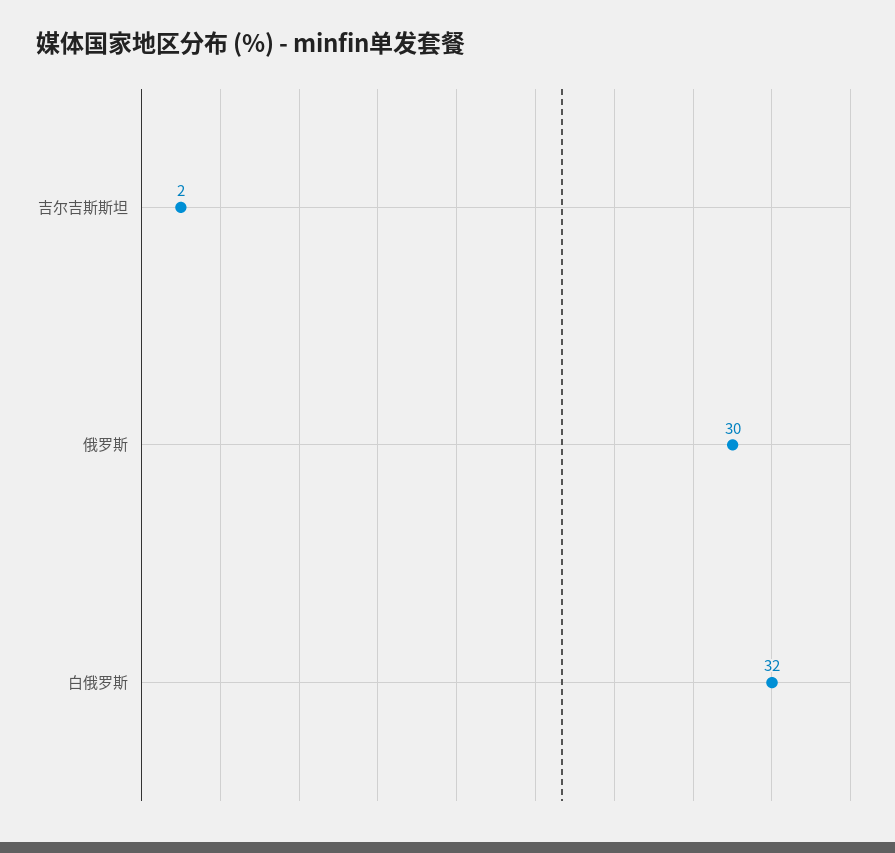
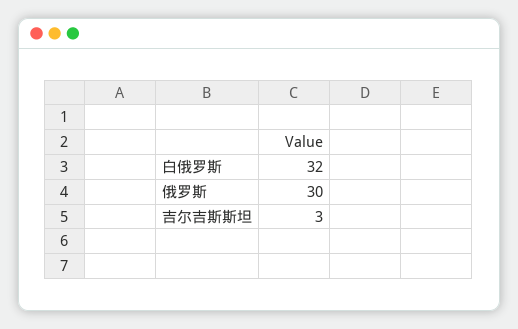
  {
-   "吉尔吉斯斯坦": 2,
+   "吉尔吉斯斯坦": 3,
    "俄罗斯": 30,
    "白俄罗斯": 32
  }

